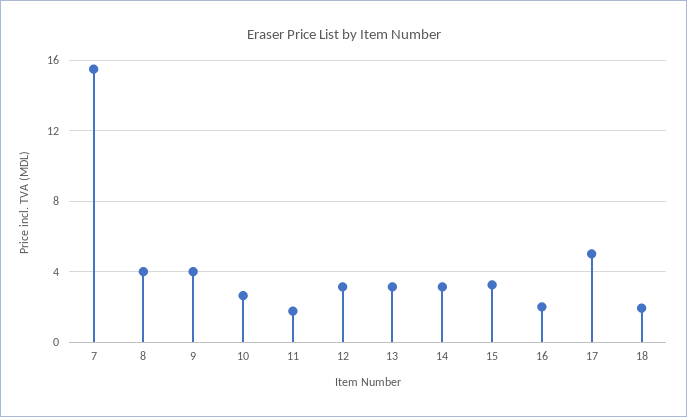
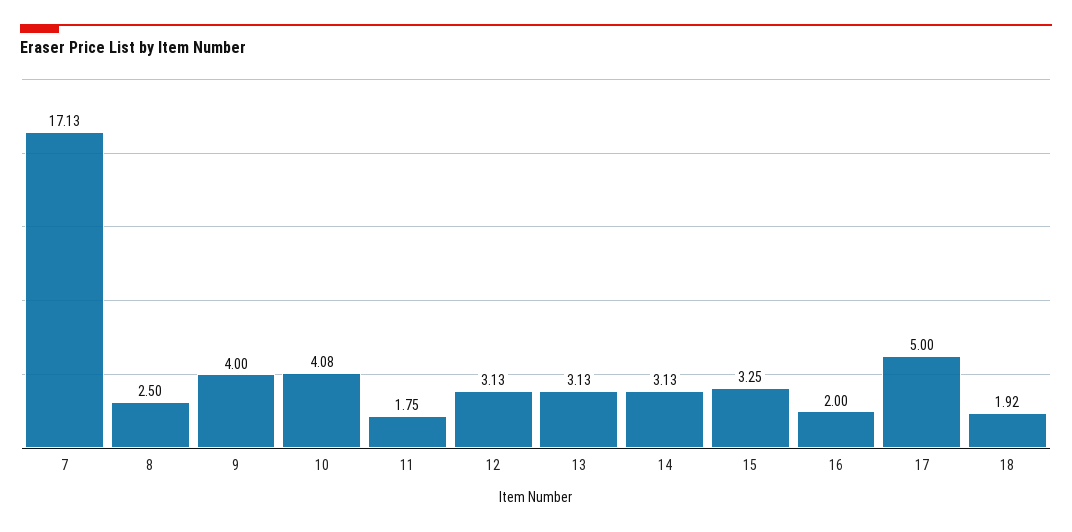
  {
-   "7": 15.5,
+   "7": 17.13,
-   "8": 4,
+   "8": 2.5,
    "9": 4,
-   "10": 2.5,
+   "10": 4.08,
    "11": 1.75,
    "12": 3.13,
    "13": 3.13,
    "14": 3.13,
    "15": 3.25,
    "16": 2,
    "17": 5,
    "18": 1.92
  }

